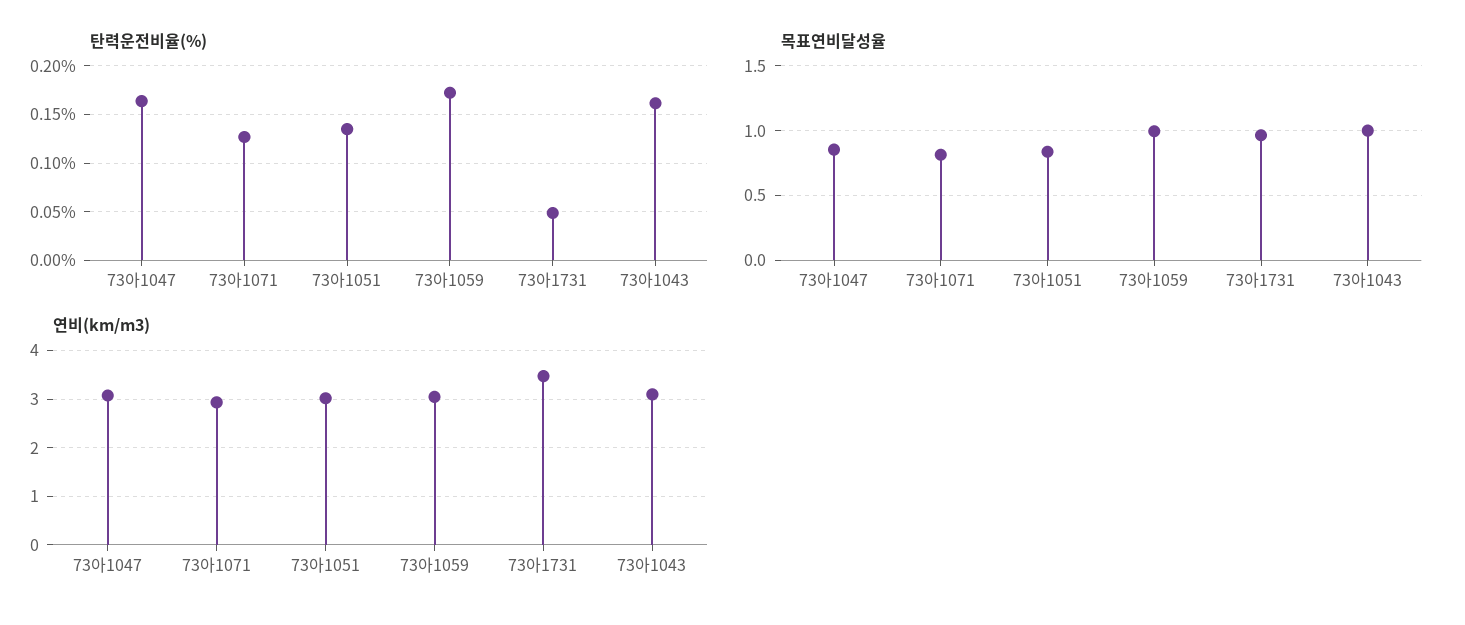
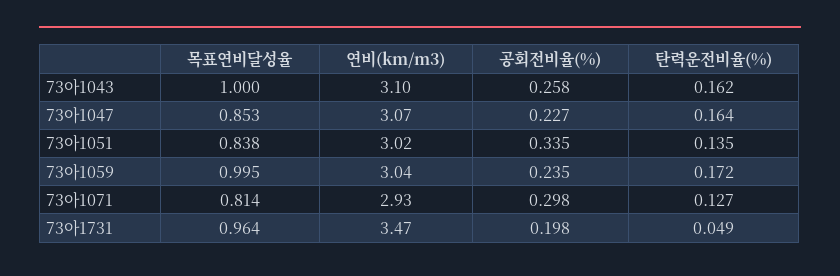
  {
    "탄력운전비율(%)": {
      "73아1047": 0.164,
      "73아1071": 0.127,
      "73아1051": 0.135,
      "73아1059": 0.172,
      "73아1731": 0.049,
      "73아1043": 0.162
    },
    "목표연비달성율": {
      "73아1047": 0.853,
      "73아1071": 0.814,
      "73아1051": 0.838,
      "73아1059": 0.995,
      "73아1731": 0.964,
      "73아1043": 1
    },
    "연비(km/m3)": {
      "73아1047": 3.07,
      "73아1071": 2.93,
      "73아1051": 3.02,
      "73아1059": 3.04,
      "73아1731": 3.47,
      "73아1043": 3.1
-   }
+   },
+   "공회전비율(%)": {
+     "73아1043": 0.258,
+     "73아1047": 0.227,
+     "73아1051": 0.335,
+     "73아1059": 0.235,
+     "73아1071": 0.298,
+     "73아1731": 0.198
+   }
  }

